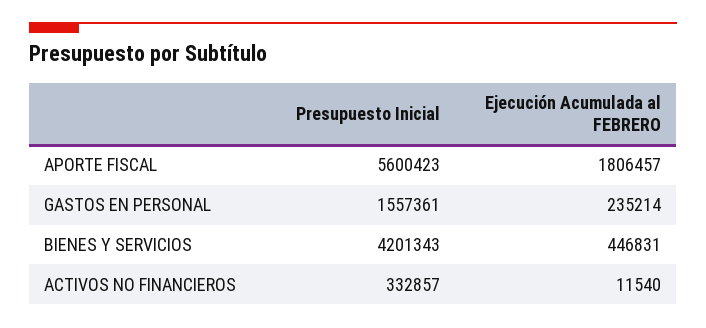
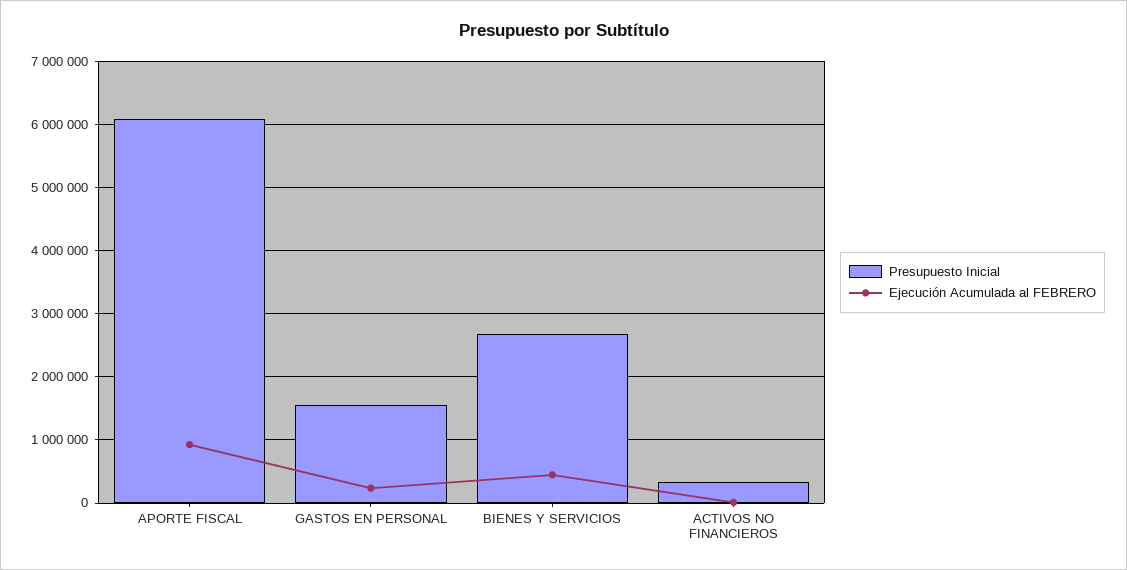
  {
    "Presupuesto Inicial": {
-     "APORTE FISCAL": 5600423,
+     "APORTE FISCAL": 6100000,
      "GASTOS EN PERSONAL": 1557361,
-     "BIENES Y SERVICIOS": 4201343,
+     "BIENES Y SERVICIOS": 2700000,
      "ACTIVOS NO FINANCIEROS": 332857
    },
    "Ejecución Acumulada al FEBRERO": {
-     "APORTE FISCAL": 1806457,
+     "APORTE FISCAL": 900000,
      "GASTOS EN PERSONAL": 235214,
      "BIENES Y SERVICIOS": 446831,
      "ACTIVOS NO FINANCIEROS": 11540
    }
  }

